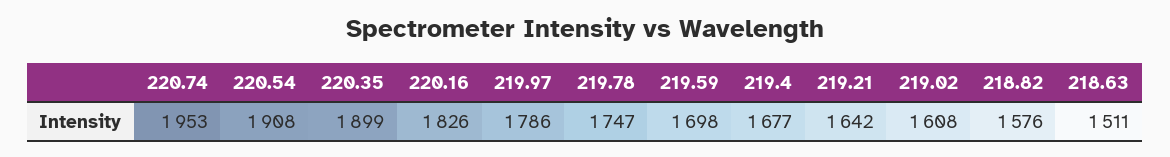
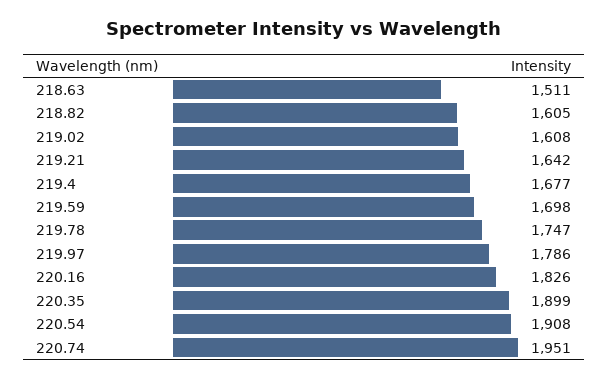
  {
-   "220.74": 1953,
+   "220.74": 1951,
    "220.54": 1908,
    "220.35": 1899,
    "220.16": 1826,
    "219.97": 1786,
    "219.78": 1747,
    "219.59": 1698,
    "219.4": 1677,
    "219.21": 1642,
    "219.02": 1608,
-   "218.82": 1576,
+   "218.82": 1605,
    "218.63": 1511
  }

